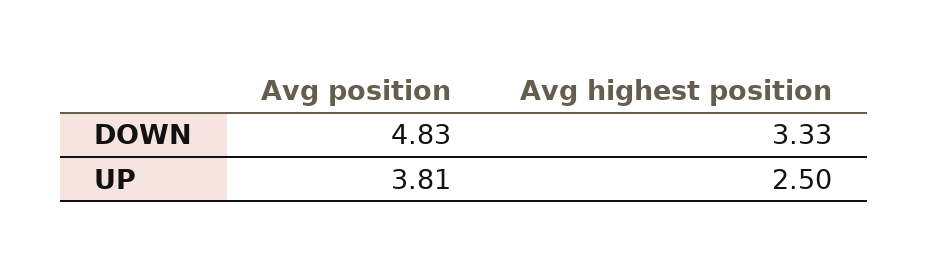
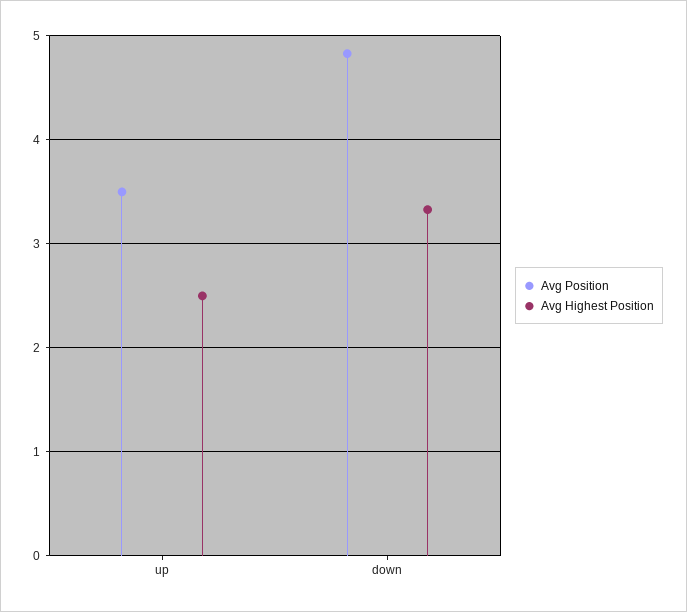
  {
    "Avg position": {
      "DOWN": 4.83,
-     "UP": 3.81
+     "UP": 3.5
    },
    "Avg highest position": {
      "DOWN": 3.33,
      "UP": 2.5
    }
  }

